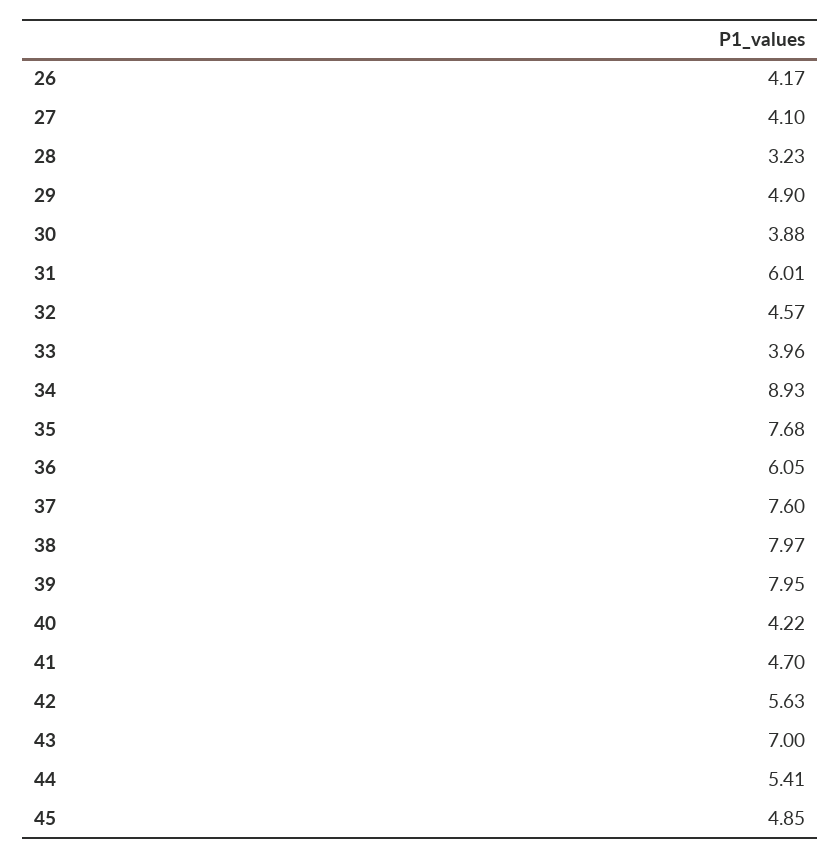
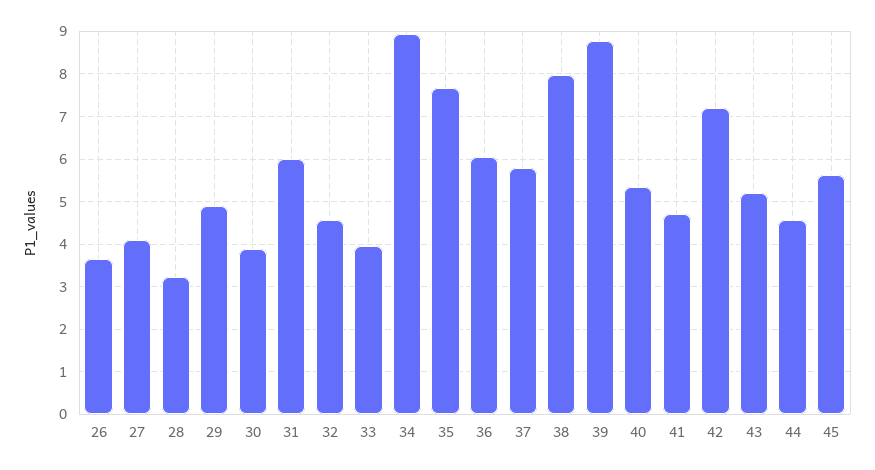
  {
-   "26": 4.17,
+   "26": 3.6,
    "27": 4.1,
    "28": 3.23,
    "29": 4.9,
    "30": 3.88,
    "31": 6.01,
    "32": 4.57,
    "33": 3.96,
    "34": 8.93,
    "35": 7.68,
    "36": 6.05,
-   "37": 7.6,
+   "37": 5.8,
    "38": 7.97,
-   "39": 7.95,
+   "39": 8.8,
-   "40": 4.22,
+   "40": 5.4,
    "41": 4.7,
-   "42": 5.63,
+   "42": 7.2,
-   "43": 7,
+   "43": 5.2,
-   "44": 5.41,
+   "44": 4.6,
-   "45": 4.85
+   "45": 5.6
  }

